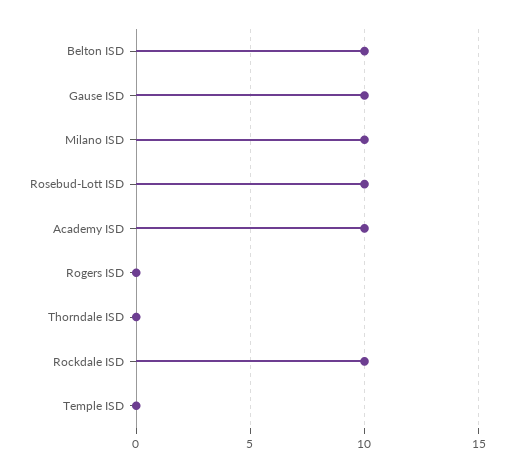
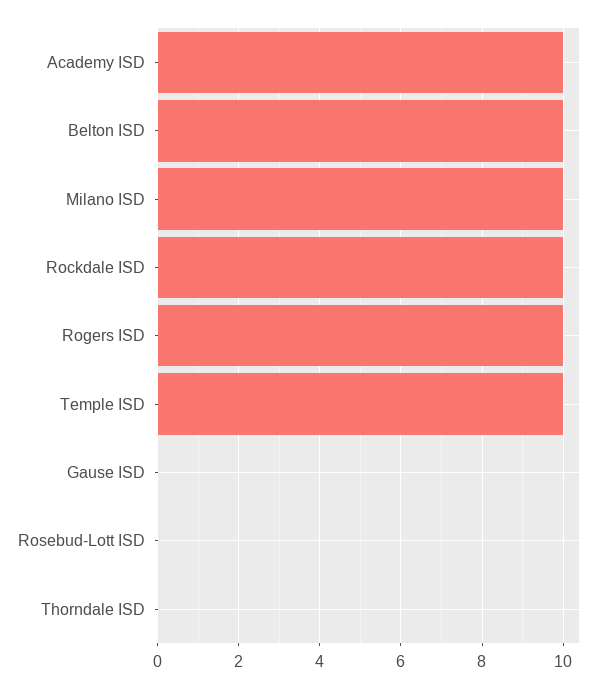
  {
    "Belton ISD": 10,
-   "Gause ISD": 10,
+   "Gause ISD": 0,
    "Milano ISD": 10,
-   "Rosebud-Lott ISD": 10,
+   "Rosebud-Lott ISD": 0,
    "Academy ISD": 10,
-   "Rogers ISD": 0,
+   "Rogers ISD": 10,
    "Thorndale ISD": 0,
    "Rockdale ISD": 10,
-   "Temple ISD": 0
+   "Temple ISD": 10
  }

